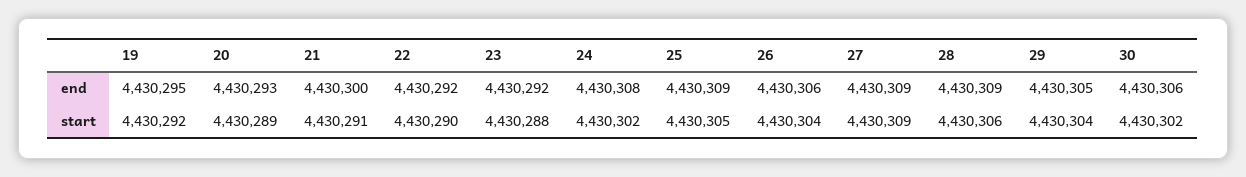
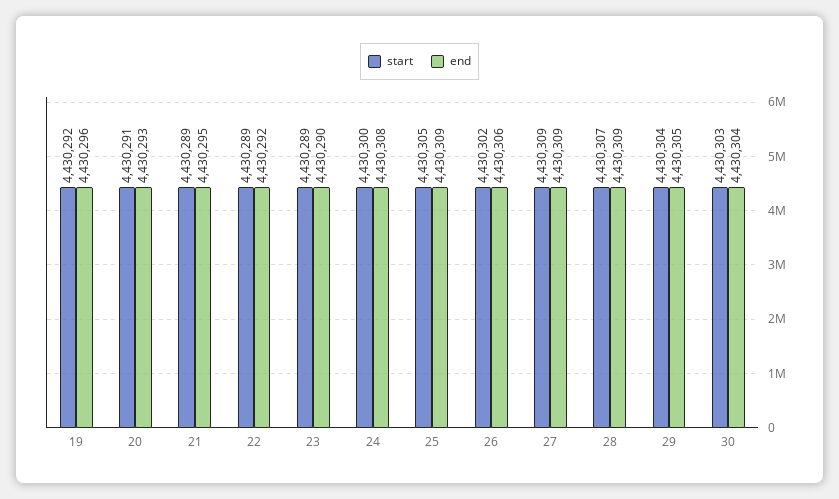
  {
    "end": {
-     "19": 4430295,
+     "19": 4430296,
      "20": 4430293,
-     "21": 4430300,
+     "21": 4430295,
      "22": 4430292,
-     "23": 4430292,
+     "23": 4430290,
      "24": 4430308,
      "25": 4430309,
      "26": 4430306,
      "27": 4430309,
      "28": 4430309,
      "29": 4430305,
-     "30": 4430306
+     "30": 4430304
    },
    "start": {
      "19": 4430292,
-     "20": 4430289,
+     "20": 4430291,
-     "21": 4430291,
+     "21": 4430289,
-     "22": 4430290,
+     "22": 4430289,
-     "23": 4430288,
+     "23": 4430289,
-     "24": 4430302,
+     "24": 4430300,
      "25": 4430305,
-     "26": 4430304,
+     "26": 4430302,
      "27": 4430309,
-     "28": 4430306,
+     "28": 4430307,
      "29": 4430304,
-     "30": 4430302
+     "30": 4430303
    }
  }

